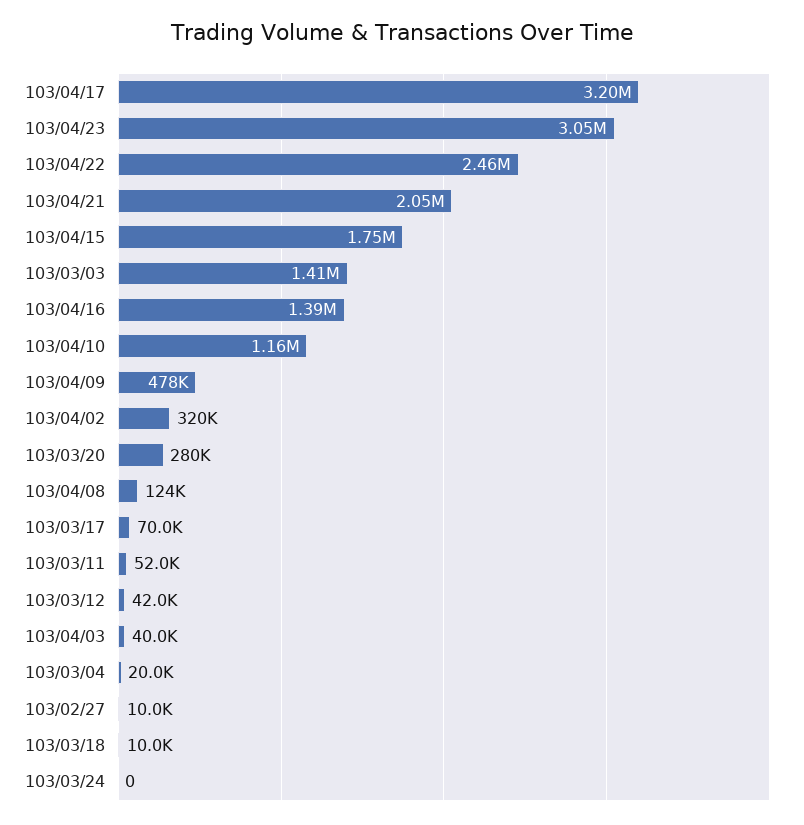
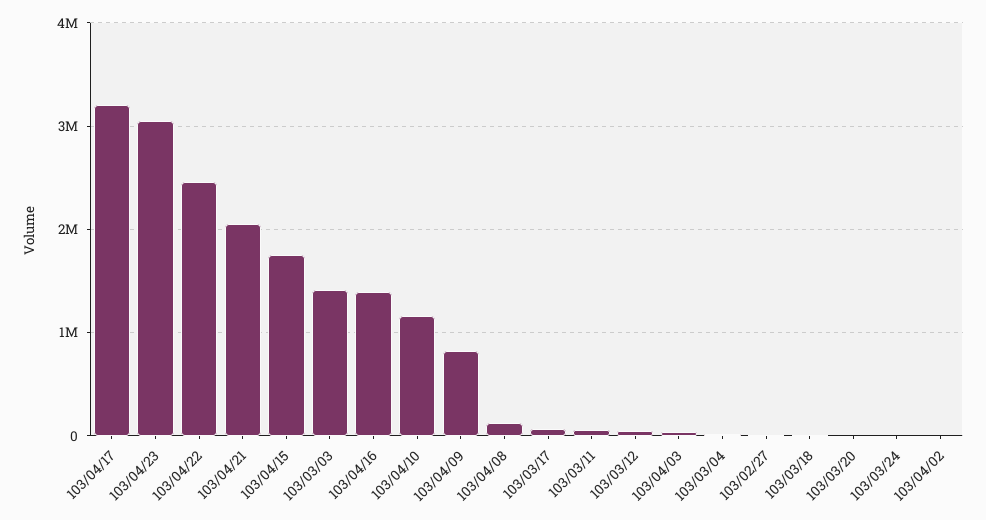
  {
    "103/04/17": 3200000,
    "103/04/23": 3050000,
    "103/04/22": 2460000,
    "103/04/21": 2050000,
    "103/04/15": 1750000,
    "103/03/03": 1410000,
    "103/04/16": 1390000,
    "103/04/10": 1160000,
-   "103/04/09": 478000,
+   "103/04/09": 800000,
-   "103/04/02": 320000,
+   "103/04/02": 0,
-   "103/03/20": 280000,
+   "103/03/20": 0,
    "103/04/08": 124000,
    "103/03/17": 70000,
    "103/03/11": 52000,
    "103/03/12": 42000,
    "103/04/03": 40000,
    "103/03/04": 20000,
    "103/02/27": 10000,
    "103/03/18": 10000,
    "103/03/24": 0
  }

